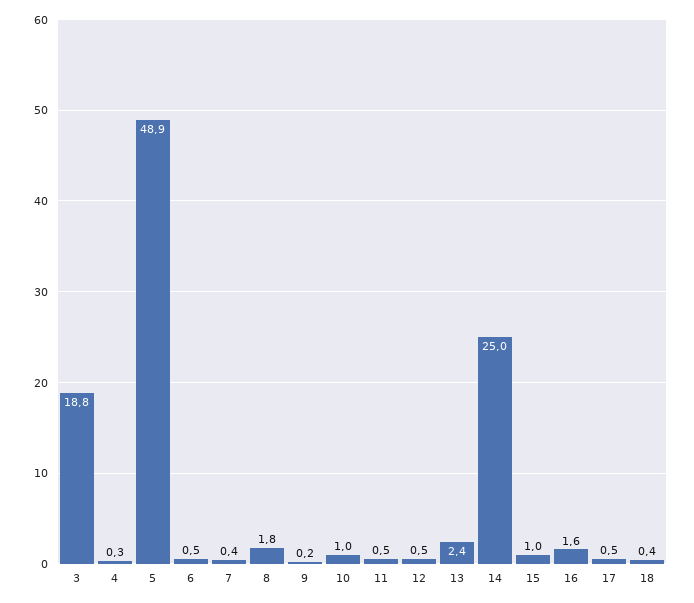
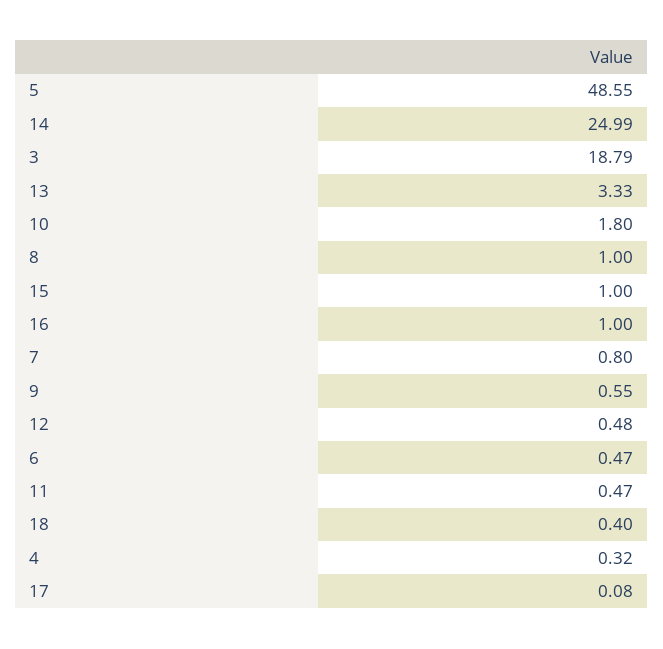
  {
    "3": 18.79,
    "4": 0.32,
-   "5": 48.9,
+   "5": 48.55,
    "6": 0.47,
-   "7": 0.4,
+   "7": 0.8,
-   "8": 1.8,
+   "8": 1,
-   "9": 0.2,
+   "9": 0.55,
-   "10": 1,
+   "10": 1.8,
    "11": 0.47,
    "12": 0.48,
-   "13": 2.4,
+   "13": 3.33,
    "14": 24.99,
    "15": 1,
-   "16": 1.6,
+   "16": 1,
-   "17": 0.5,
+   "17": 0.08,
    "18": 0.4
  }

